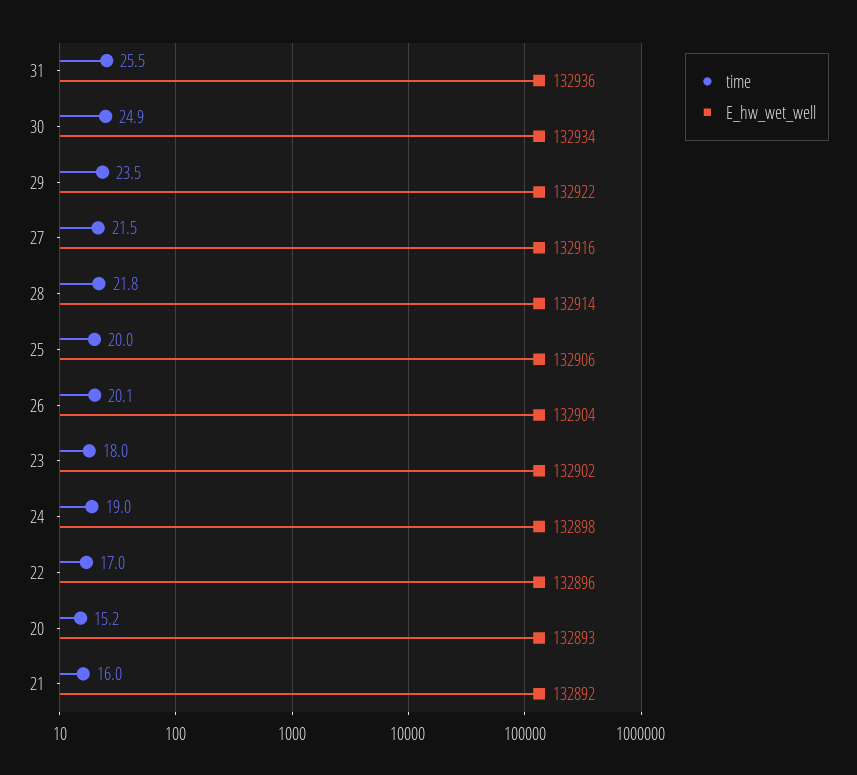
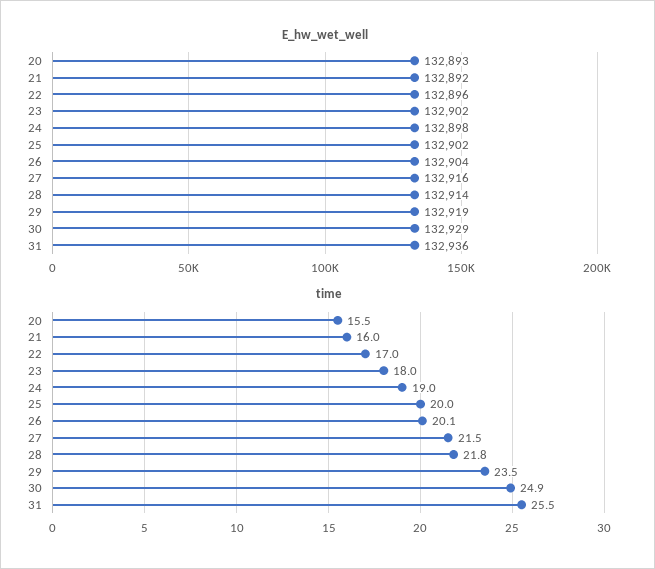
  {
    "time": {
      "31": 25.5,
      "30": 24.9,
      "29": 23.5,
      "27": 21.5,
      "28": 21.8,
      "25": 20,
      "26": 20.1,
      "23": 18,
      "24": 19,
      "22": 17,
-     "20": 15.2,
+     "20": 15.5,
      "21": 16
    },
    "E_hw_wet_well": {
      "31": 132936,
-     "30": 132934,
+     "30": 132929,
-     "29": 132922,
+     "29": 132919,
      "27": 132916,
      "28": 132914,
-     "25": 132906,
+     "25": 132902,
      "26": 132904,
      "23": 132902,
      "24": 132898,
      "22": 132896,
      "20": 132893,
      "21": 132892
    }
  }

